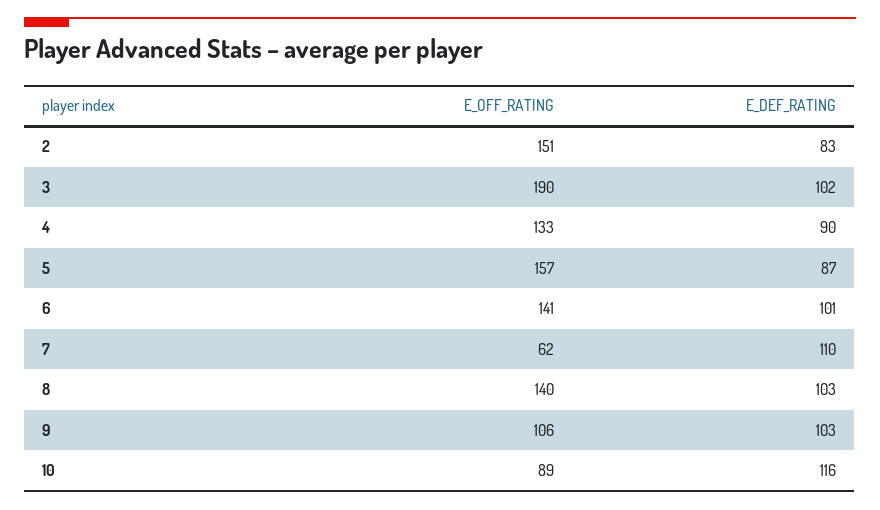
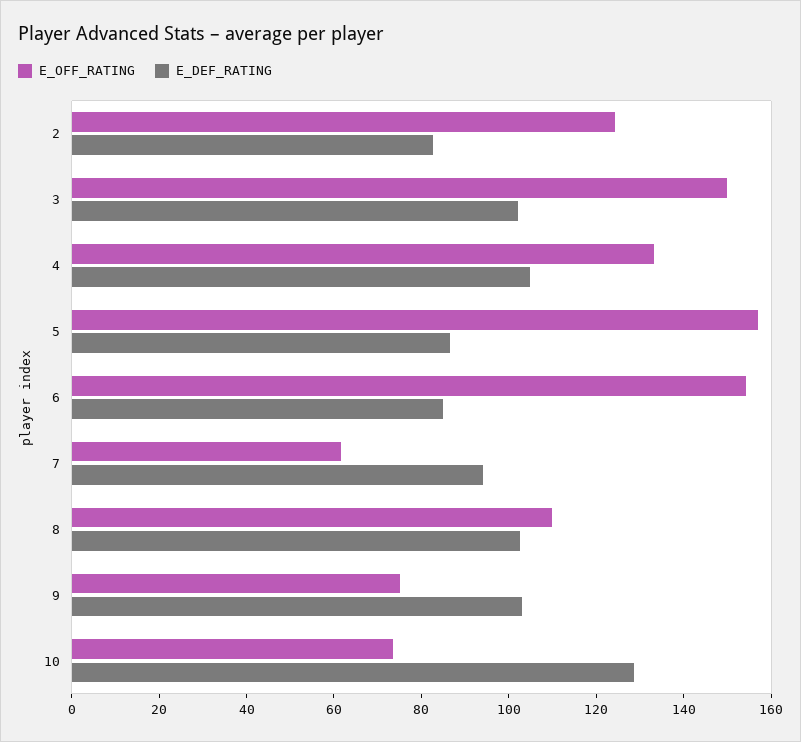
  {
    "E_OFF_RATING": {
-     "2": 151,
+     "2": 125,
-     "3": 190,
+     "3": 150,
      "4": 133,
      "5": 157,
-     "6": 141,
+     "6": 155,
      "7": 62,
-     "8": 140,
+     "8": 110,
-     "9": 106,
+     "9": 75,
-     "10": 89
+     "10": 75
    },
    "E_DEF_RATING": {
      "2": 83,
      "3": 102,
-     "4": 90,
+     "4": 105,
      "5": 87,
-     "6": 101,
+     "6": 85,
-     "7": 110,
+     "7": 95,
      "8": 103,
      "9": 103,
-     "10": 116
+     "10": 130
    }
  }

